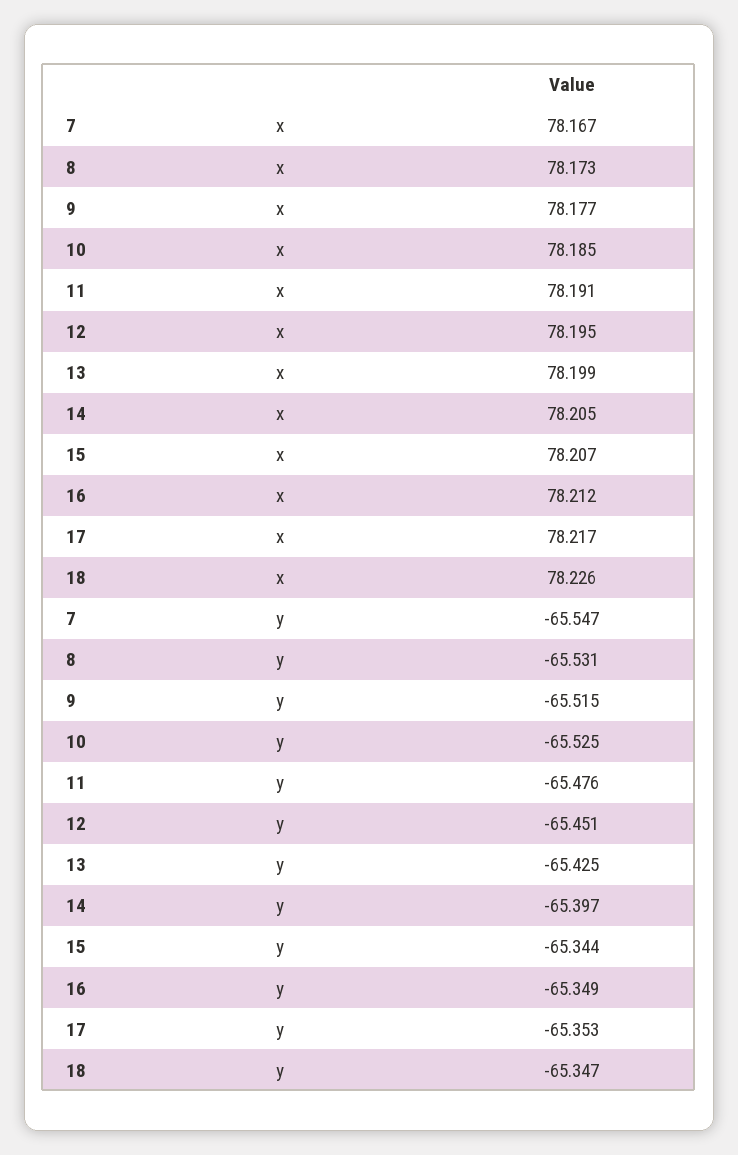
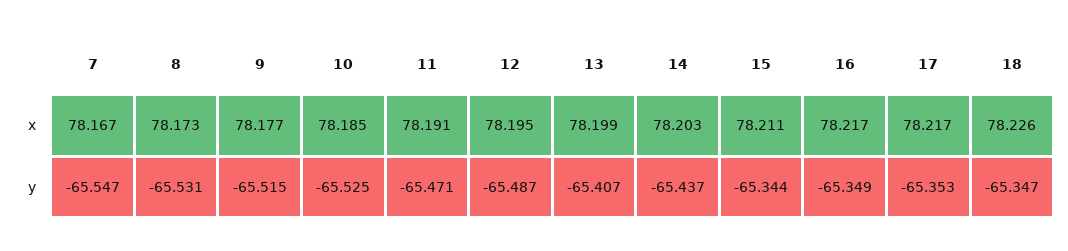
  {
    "7": {
      "x": 78.167,
      "y": -65.547
    },
    "8": {
      "x": 78.173,
      "y": -65.531
    },
    "9": {
      "x": 78.177,
      "y": -65.515
    },
    "10": {
      "x": 78.185,
      "y": -65.525
    },
    "11": {
      "x": 78.191,
-     "y": -65.476
+     "y": -65.471
    },
    "12": {
      "x": 78.195,
-     "y": -65.451
+     "y": -65.487
    },
    "13": {
      "x": 78.199,
-     "y": -65.425
+     "y": -65.407
    },
    "14": {
-     "x": 78.205,
+     "x": 78.203,
-     "y": -65.397
+     "y": -65.437
    },
    "15": {
-     "x": 78.207,
+     "x": 78.211,
      "y": -65.344
    },
    "16": {
-     "x": 78.212,
+     "x": 78.217,
      "y": -65.349
    },
    "17": {
      "x": 78.217,
      "y": -65.353
    },
    "18": {
      "x": 78.226,
      "y": -65.347
    }
  }

